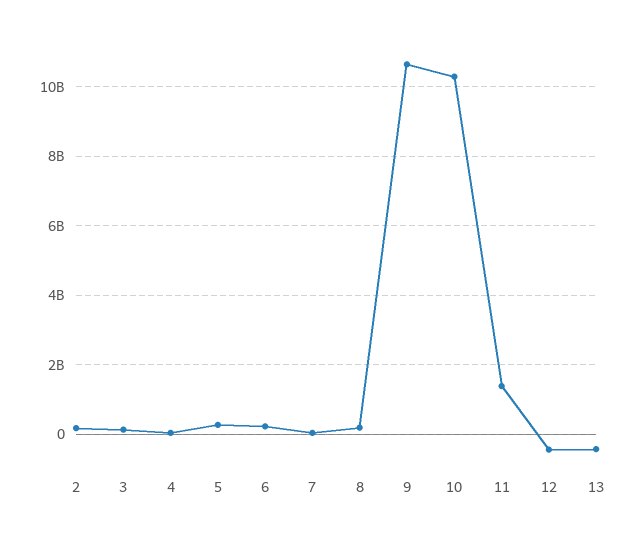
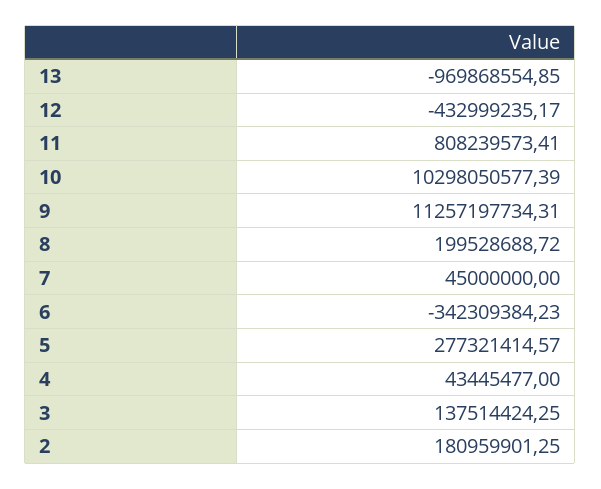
  {
    "2": 180959901.25,
    "3": 137514424.25,
    "4": 43445477,
    "5": 277321414.57,
-   "6": 200000000,
+   "6": -342309384.23,
    "7": 45000000,
    "8": 199528688.72,
-   "9": 10600000000,
+   "9": 11257197734.31,
    "10": 10298050577.39,
-   "11": 1400000000,
+   "11": 808239573.41,
    "12": -432999235.17,
-   "13": -400000000
+   "13": -969868554.85
  }

